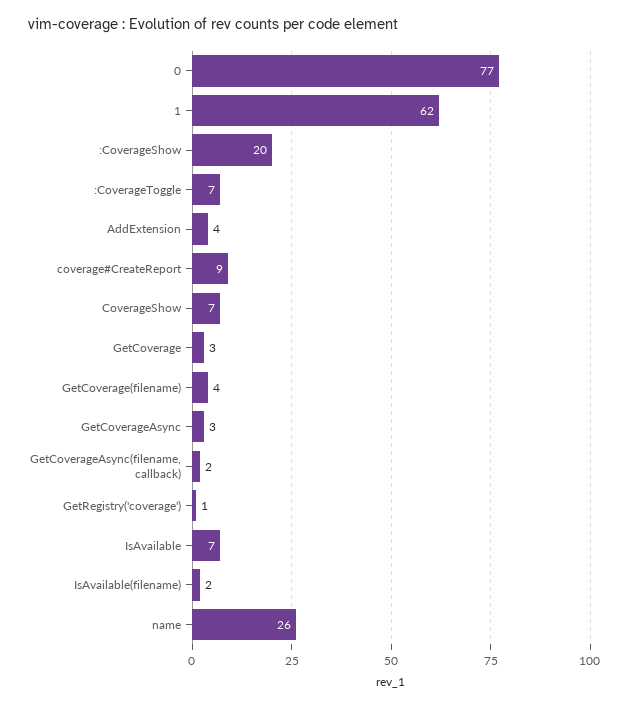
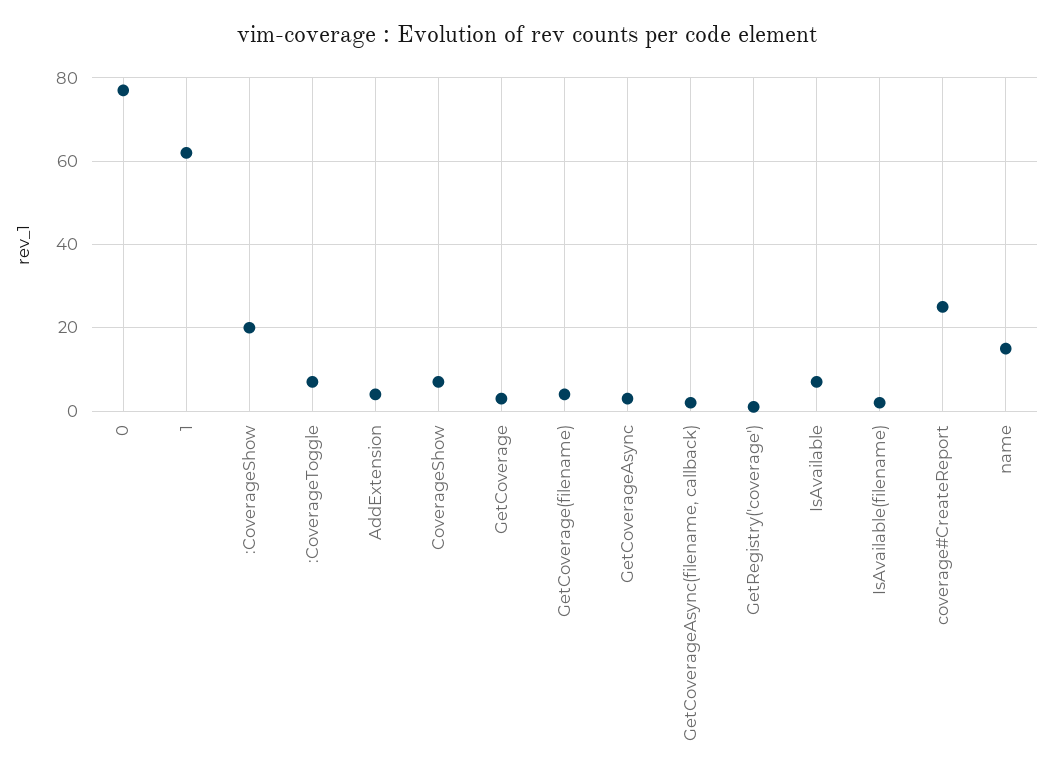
  {
    "0": 77,
    "1": 62,
    ":CoverageShow": 20,
    ":CoverageToggle": 7,
    "AddExtension": 4,
-   "coverage#CreateReport": 9,
+   "coverage#CreateReport": 25,
    "CoverageShow": 7,
    "GetCoverage": 3,
    "GetCoverage(filename)": 4,
    "GetCoverageAsync": 3,
    "GetCoverageAsync(filename, callback)": 2,
    "GetRegistry('coverage')": 1,
    "IsAvailable": 7,
    "IsAvailable(filename)": 2,
-   "name": 26
+   "name": 15
  }

